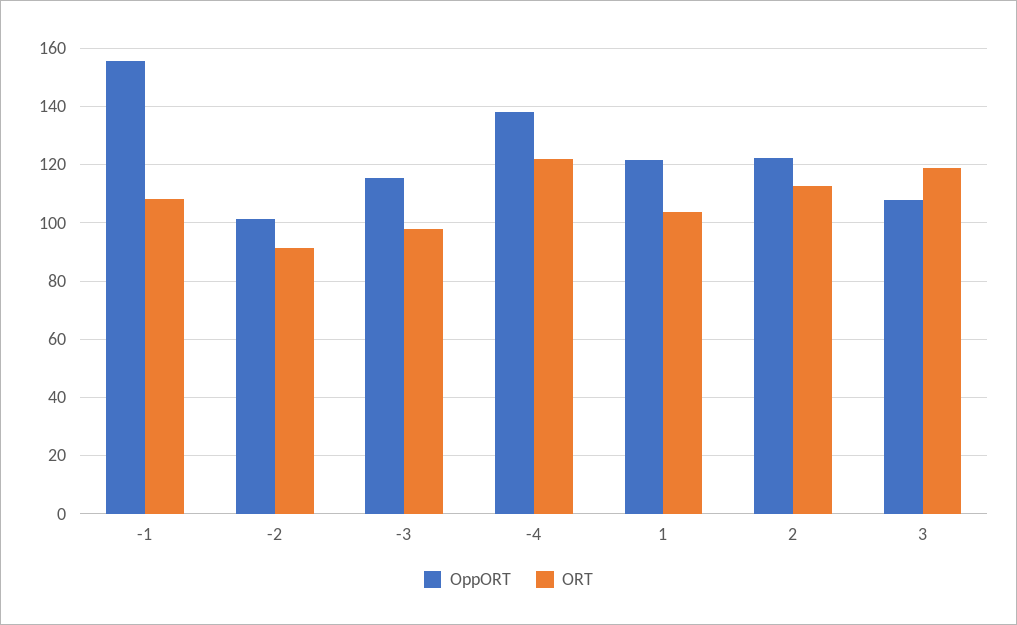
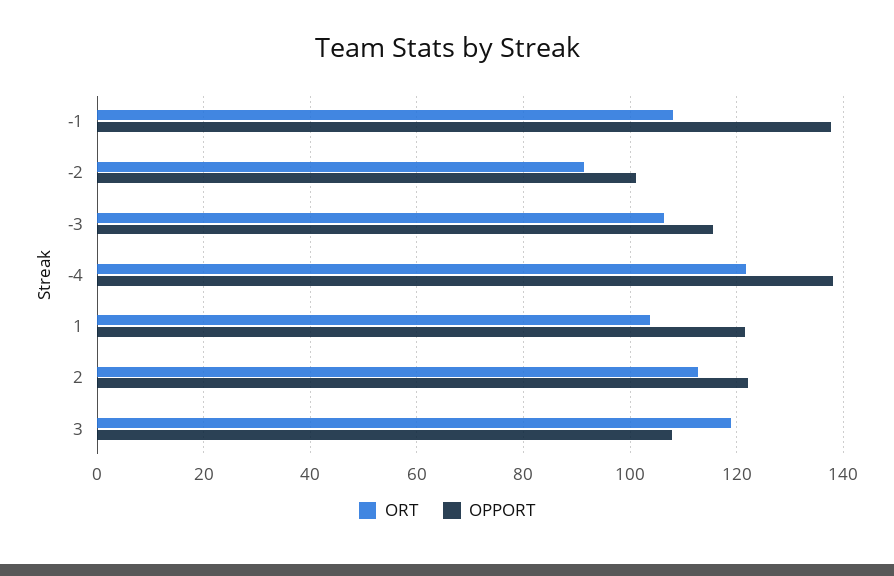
  {
    "OppORT": {
-     "-1": 155,
+     "-1": 138,
      "-2": 102,
      "-3": 116,
      "-4": 138,
      "1": 122,
      "2": 122,
      "3": 108
    },
    "ORT": {
      "-1": 108,
      "-2": 92,
-     "-3": 97.5,
+     "-3": 106,
      "-4": 122,
      "1": 104,
      "2": 112,
      "3": 118
    }
  }

